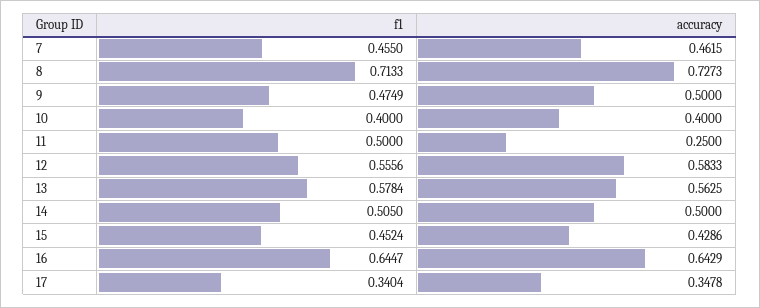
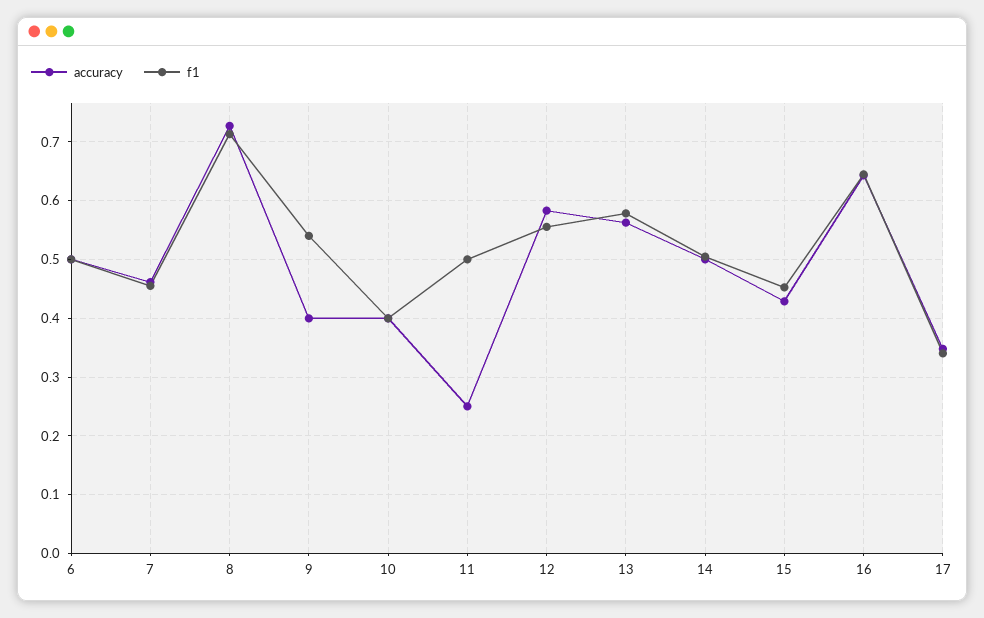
  {
    "f1": {
      "7": 0.455,
      "8": 0.7133,
-     "9": 0.4749,
+     "9": 0.54,
      "10": 0.4,
      "11": 0.5,
      "12": 0.5556,
      "13": 0.5784,
      "14": 0.505,
      "15": 0.4524,
      "16": 0.6447,
-     "17": 0.3404
+     "17": 0.3404,
+     "6": 0.5
    },
    "accuracy": {
      "7": 0.4615,
      "8": 0.7273,
-     "9": 0.5,
+     "9": 0.4,
      "10": 0.4,
      "11": 0.25,
      "12": 0.5833,
      "13": 0.5625,
      "14": 0.5,
      "15": 0.4286,
      "16": 0.6429,
-     "17": 0.3478
+     "17": 0.3478,
+     "6": 0.5
    }
  }

